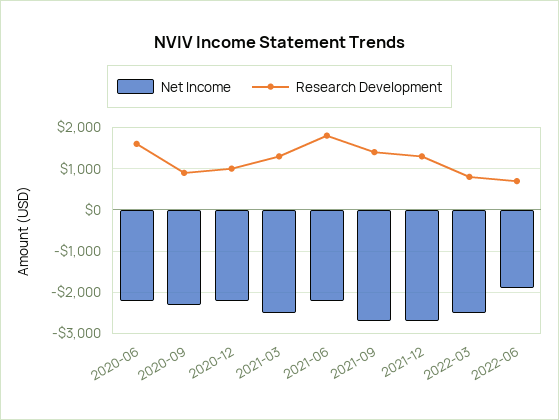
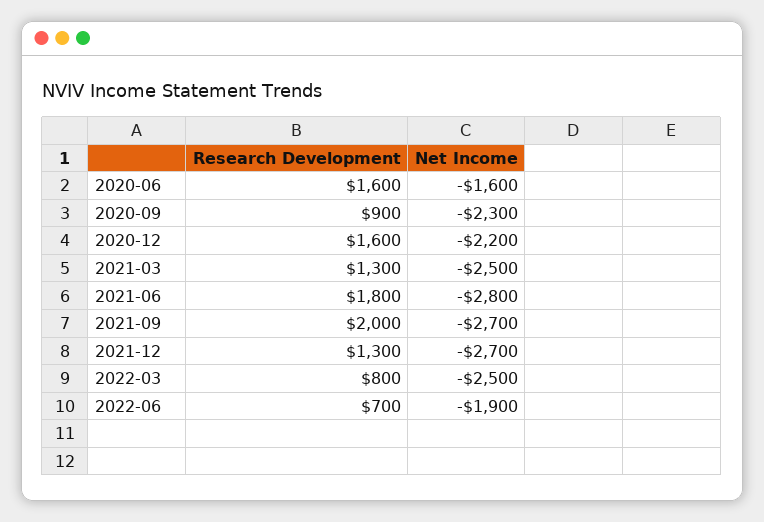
  {
    "Net Income": {
-     "2020-06": -2200,
+     "2020-06": -1600,
      "2020-09": -2300,
      "2020-12": -2200,
      "2021-03": -2500,
-     "2021-06": -2200,
+     "2021-06": -2800,
      "2021-09": -2700,
      "2021-12": -2700,
      "2022-03": -2500,
      "2022-06": -1900
    },
    "Research Development": {
      "2020-06": 1600,
      "2020-09": 900,
-     "2020-12": 1000,
+     "2020-12": 1600,
      "2021-03": 1300,
      "2021-06": 1800,
-     "2021-09": 1400,
+     "2021-09": 2000,
      "2021-12": 1300,
      "2022-03": 800,
      "2022-06": 700
    }
  }

